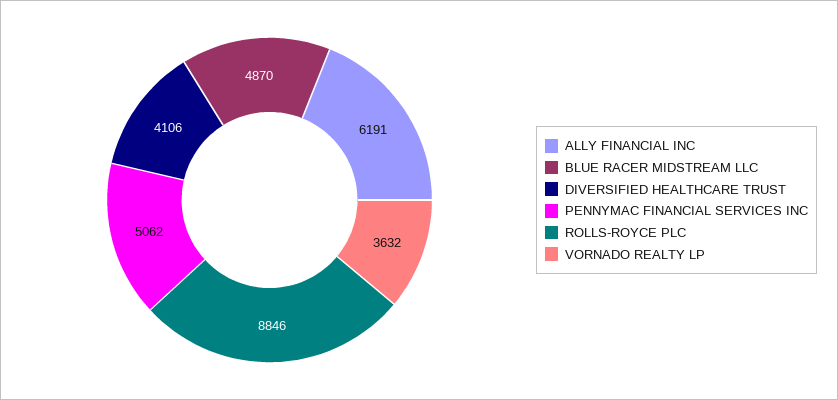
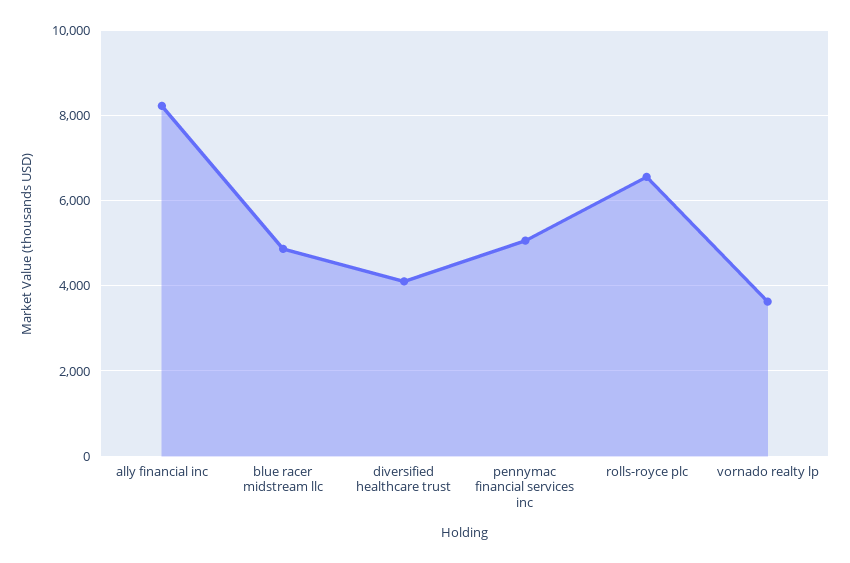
  {
-   "ALLY FINANCIAL INC": 6191,
+   "ALLY FINANCIAL INC": 8200,
    "BLUE RACER MIDSTREAM LLC": 4870,
    "DIVERSIFIED HEALTHCARE TRUST": 4106,
    "PENNYMAC FINANCIAL SERVICES INC": 5062,
-   "ROLLS-ROYCE PLC": 8846,
+   "ROLLS-ROYCE PLC": 6600,
    "VORNADO REALTY LP": 3632
  }

